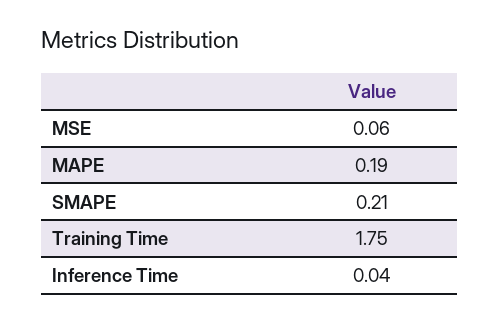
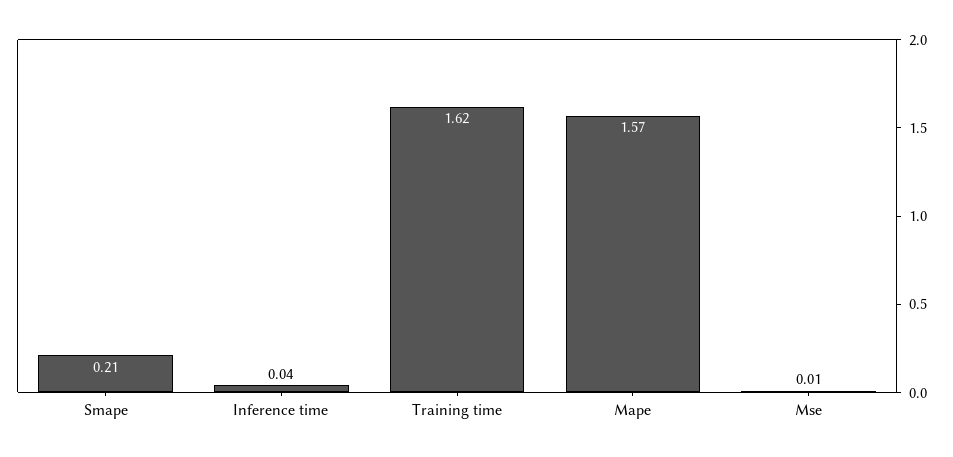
  {
-   "MSE": 0.06,
+   "MSE": 0.01,
-   "MAPE": 0.19,
+   "MAPE": 1.57,
    "SMAPE": 0.21,
-   "Training Time": 1.75,
+   "Training Time": 1.62,
    "Inference Time": 0.04
  }

